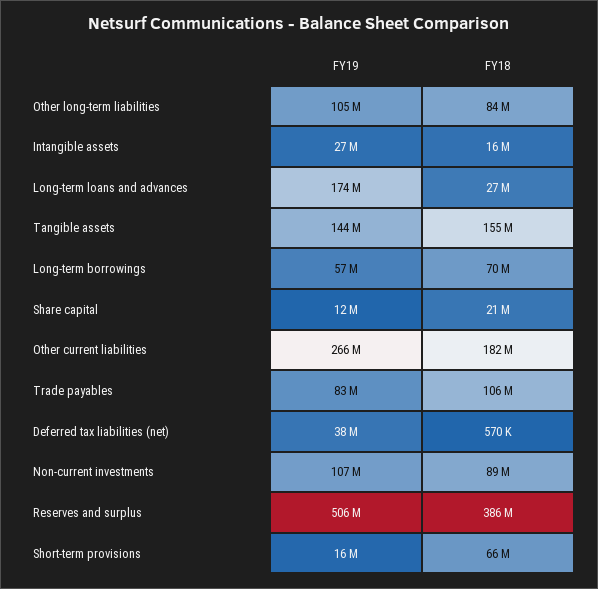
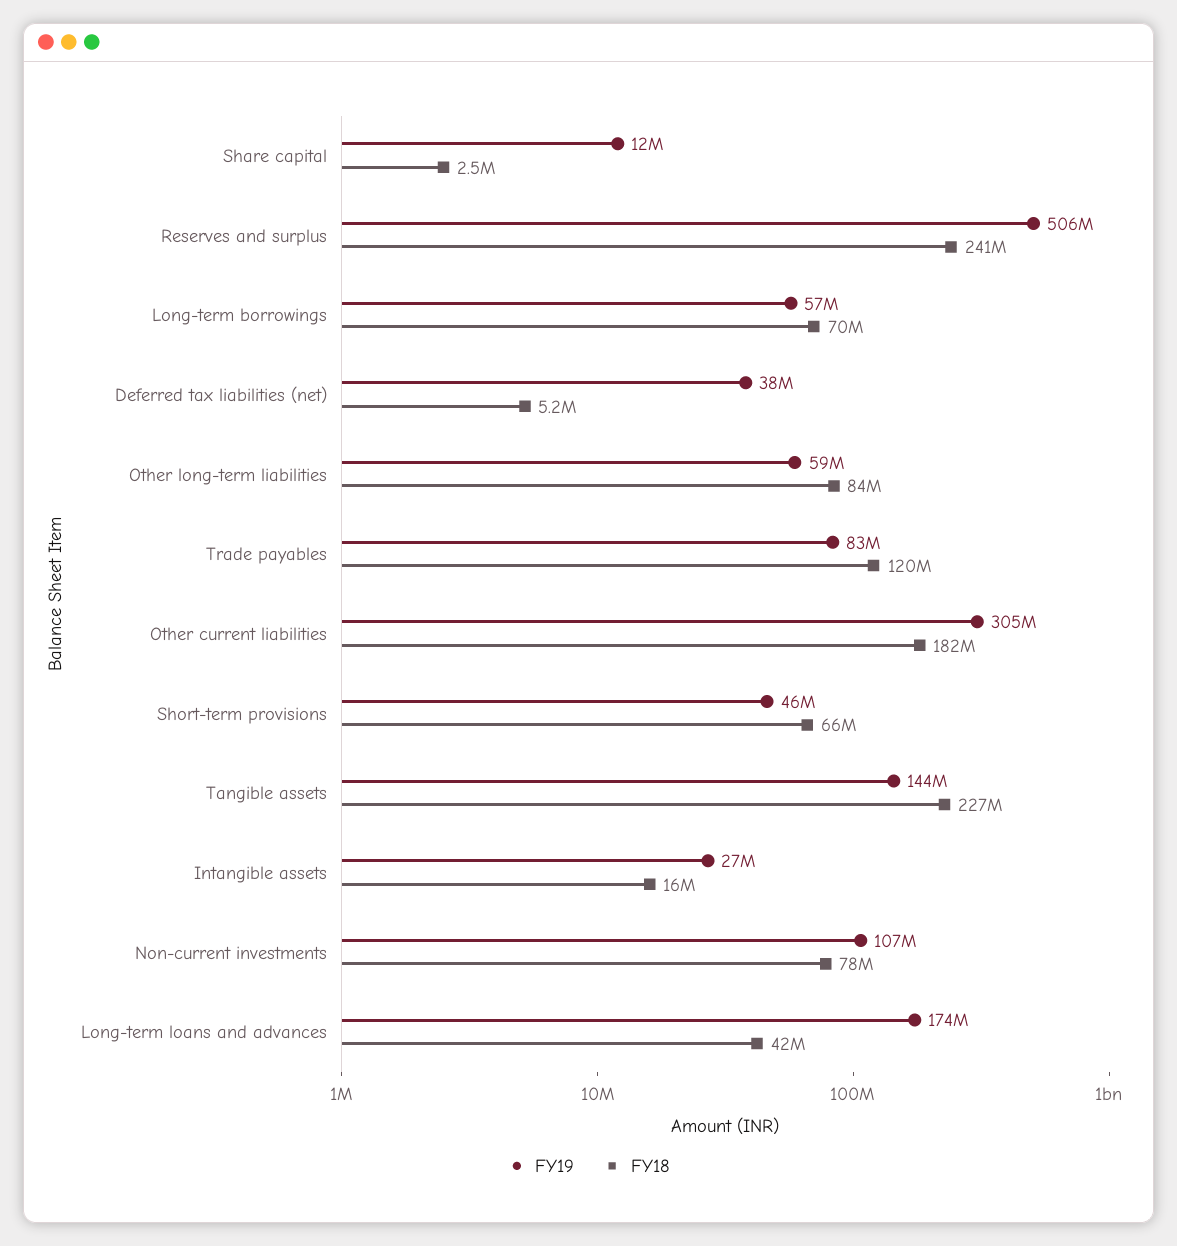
  {
    "FY19": {
-     "Other long-term liabilities": 105000000,
+     "Other long-term liabilities": 59000000,
      "Intangible assets": 27000000,
      "Long-term loans and advances": 174000000,
      "Tangible assets": 144000000,
      "Long-term borrowings": 57000000,
      "Share capital": 12000000,
-     "Other current liabilities": 266000000,
+     "Other current liabilities": 305000000,
      "Trade payables": 83000000,
      "Deferred tax liabilities (net)": 38000000,
      "Non-current investments": 107000000,
      "Reserves and surplus": 506000000,
-     "Short-term provisions": 16000000
+     "Short-term provisions": 46000000
    },
    "FY18": {
      "Other long-term liabilities": 84000000,
      "Intangible assets": 16000000,
-     "Long-term loans and advances": 27000000,
+     "Long-term loans and advances": 42000000,
-     "Tangible assets": 155000000,
+     "Tangible assets": 227000000,
      "Long-term borrowings": 70000000,
-     "Share capital": 21000000,
+     "Share capital": 2500000,
      "Other current liabilities": 182000000,
-     "Trade payables": 106000000,
+     "Trade payables": 120000000,
-     "Deferred tax liabilities (net)": 570000,
+     "Deferred tax liabilities (net)": 5200000,
-     "Non-current investments": 89000000,
+     "Non-current investments": 78000000,
-     "Reserves and surplus": 386000000,
+     "Reserves and surplus": 241000000,
      "Short-term provisions": 66000000
    }
  }

